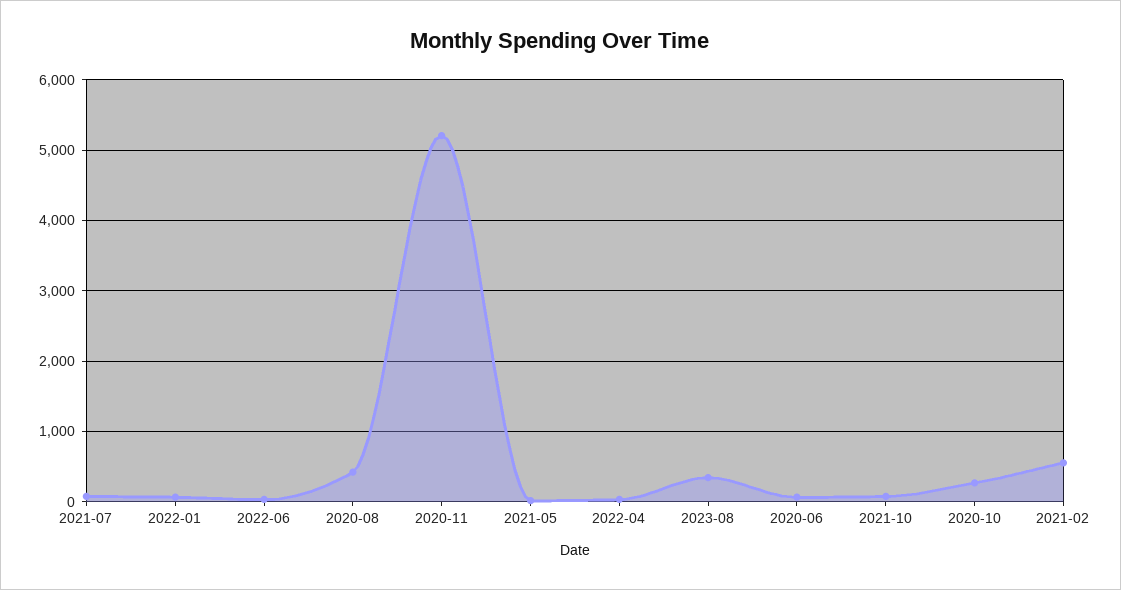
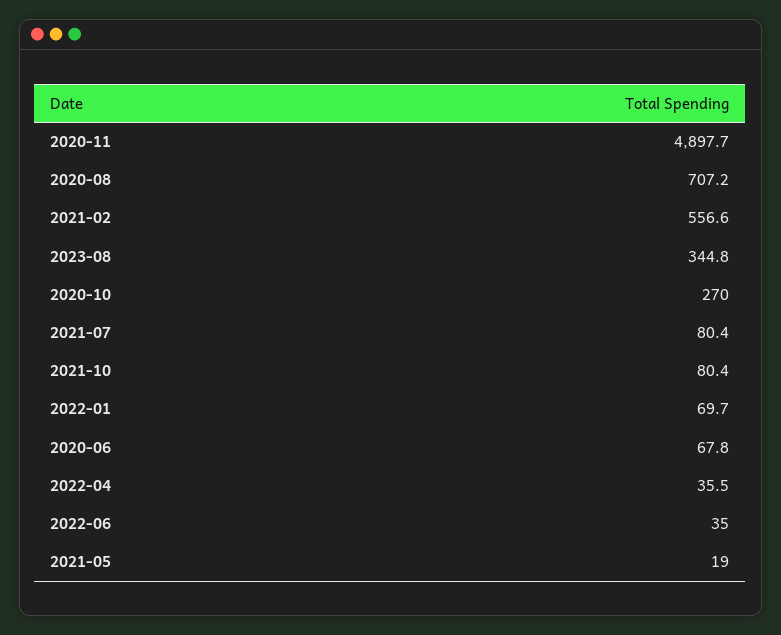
  {
    "2021-07": 80.4,
    "2022-01": 69.7,
    "2022-06": 35,
-   "2020-08": 400,
+   "2020-08": 707.2,
-   "2020-11": 5200,
+   "2020-11": 4897.7,
    "2021-05": 19,
    "2022-04": 35.5,
    "2023-08": 344.8,
    "2020-06": 67.8,
    "2021-10": 80.4,
    "2020-10": 270,
    "2021-02": 556.6
  }

